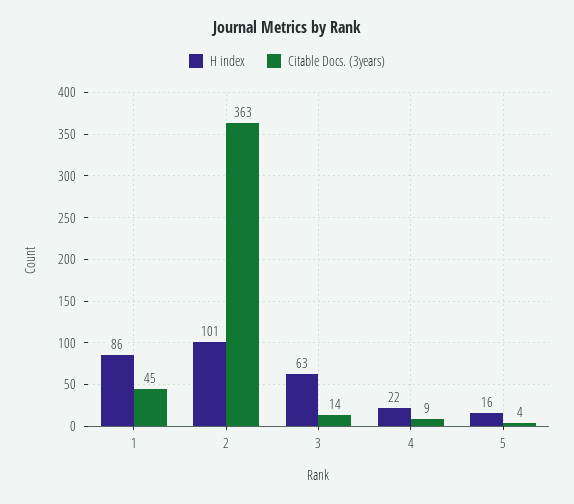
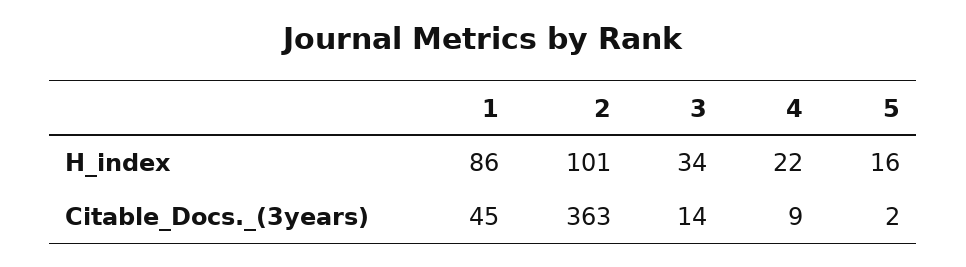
  {
    "H index": {
      "1": 86,
      "2": 101,
-     "3": 63,
+     "3": 34,
      "4": 22,
      "5": 16
    },
    "Citable Docs. (3years)": {
      "1": 45,
      "2": 363,
      "3": 14,
      "4": 9,
-     "5": 4
+     "5": 2
    }
  }

